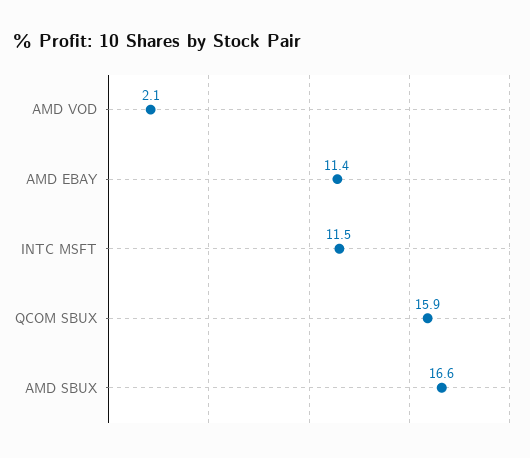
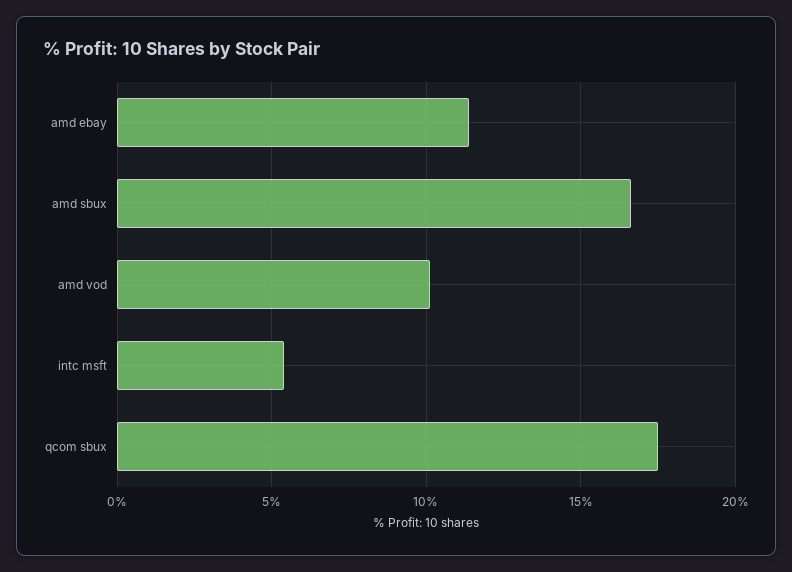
  {
-   "AMD VOD": 2.1,
+   "AMD VOD": 10,
    "AMD EBAY": 11.4,
-   "INTC MSFT": 11.5,
+   "INTC MSFT": 5.5,
-   "QCOM SBUX": 15.9,
+   "QCOM SBUX": 17.5,
    "AMD SBUX": 16.6
  }

